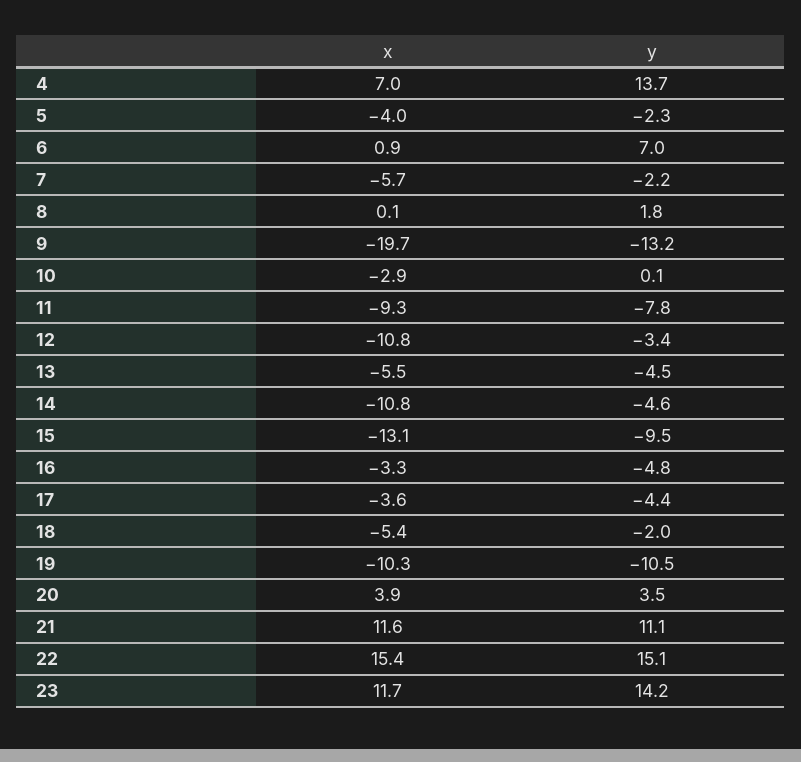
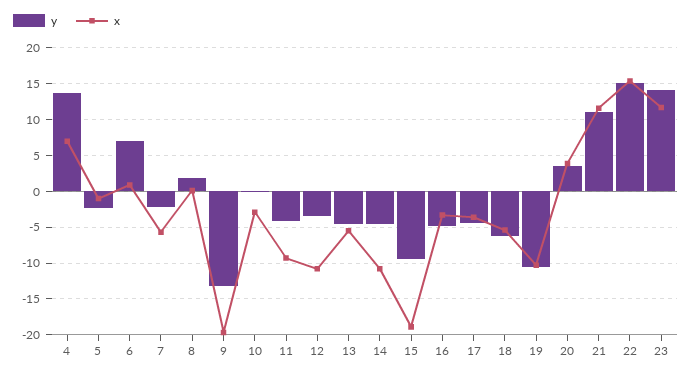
  {
    "x": {
      "4": 7,
-     "5": -4,
+     "5": -1,
      "6": 0.9,
      "7": -5.7,
      "8": 0.1,
      "9": -19.7,
      "10": -2.9,
      "11": -9.3,
      "12": -10.8,
      "13": -5.5,
      "14": -10.8,
-     "15": -13.1,
+     "15": -19,
      "16": -3.3,
      "17": -3.6,
      "18": -5.4,
      "19": -10.3,
      "20": 3.9,
      "21": 11.6,
      "22": 15.4,
      "23": 11.7
    },
    "y": {
      "4": 13.7,
      "5": -2.3,
      "6": 7,
      "7": -2.2,
      "8": 1.8,
      "9": -13.2,
      "10": 0.1,
-     "11": -7.8,
+     "11": -4,
      "12": -3.4,
      "13": -4.5,
      "14": -4.6,
      "15": -9.5,
      "16": -4.8,
      "17": -4.4,
-     "18": -2,
+     "18": -6,
      "19": -10.5,
      "20": 3.5,
      "21": 11.1,
      "22": 15.1,
      "23": 14.2
    }
  }

